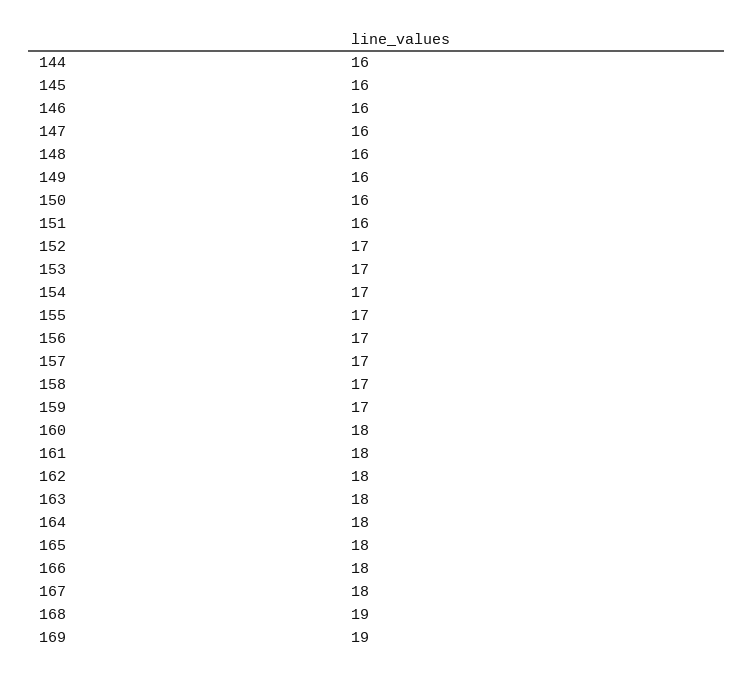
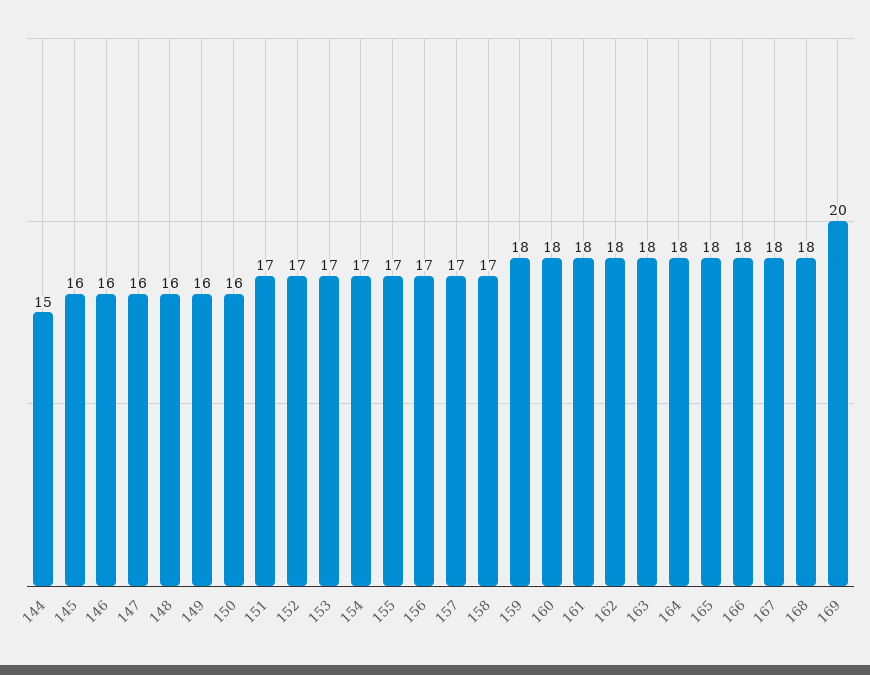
  {
-   "144": 16,
+   "144": 15,
    "145": 16,
    "146": 16,
    "147": 16,
    "148": 16,
    "149": 16,
    "150": 16,
-   "151": 16,
+   "151": 17,
    "152": 17,
    "153": 17,
    "154": 17,
    "155": 17,
    "156": 17,
    "157": 17,
    "158": 17,
-   "159": 17,
+   "159": 18,
    "160": 18,
    "161": 18,
    "162": 18,
    "163": 18,
    "164": 18,
    "165": 18,
    "166": 18,
    "167": 18,
-   "168": 19,
+   "168": 18,
-   "169": 19
+   "169": 20
  }

